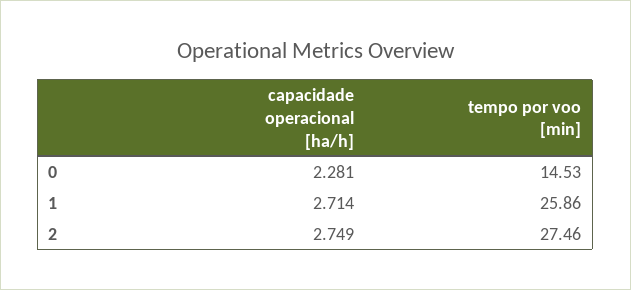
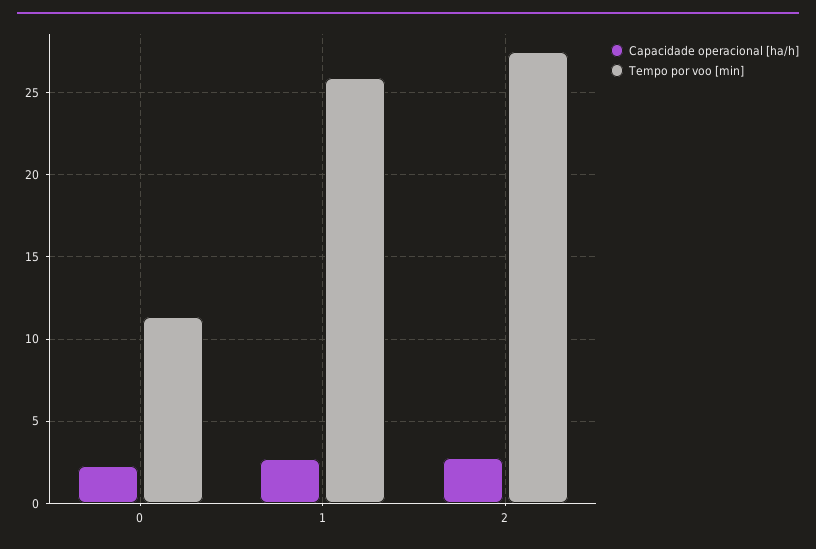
  {
    "capacidade operacional [ha/h]": {
      "0": 2.281,
      "1": 2.714,
      "2": 2.749
    },
    "tempo por voo [min]": {
-     "0": 14.53,
+     "0": 11.5,
      "1": 25.86,
      "2": 27.46
    }
  }

